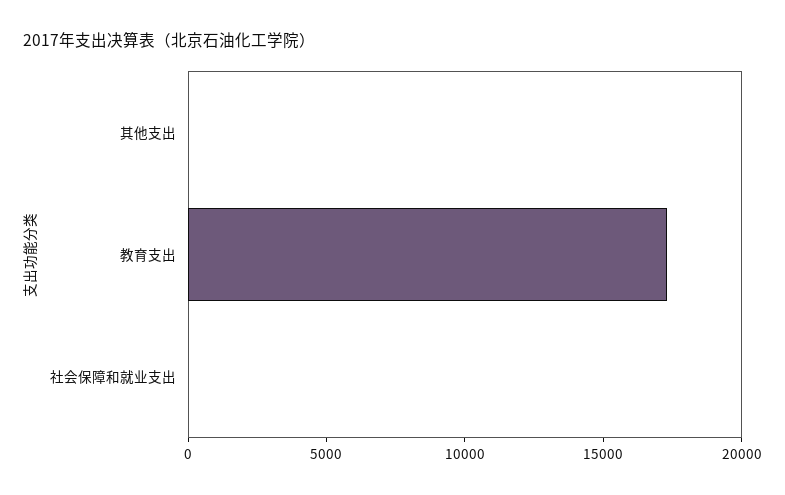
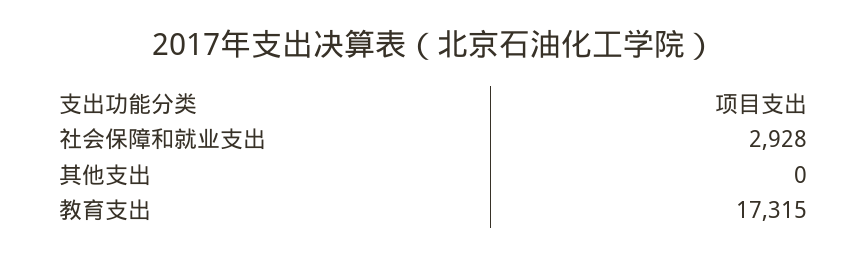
  {
    "其他支出": 0,
    "教育支出": 17315,
-   "社会保障和就业支出": 0
+   "社会保障和就业支出": 2928
  }

